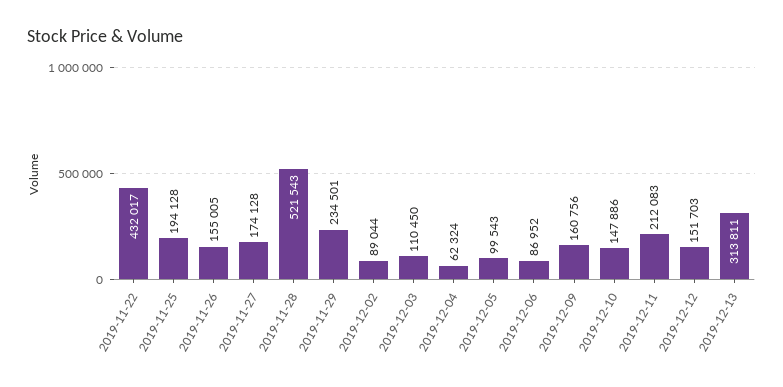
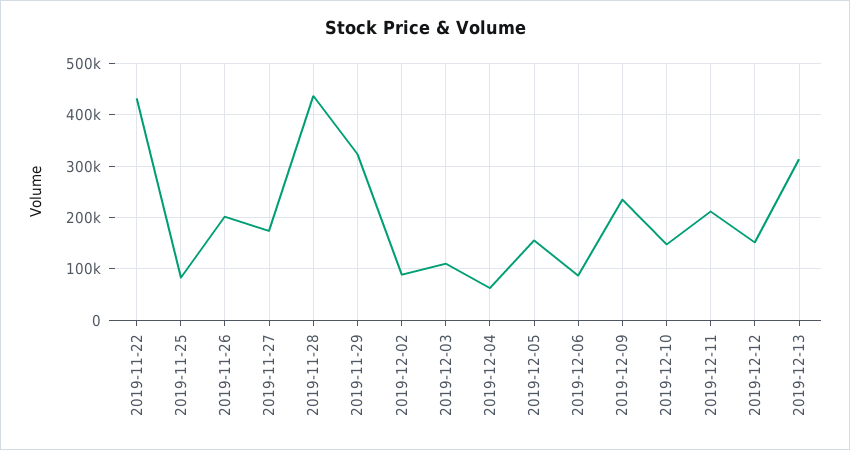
  {
    "2019-11-22": 432017,
-   "2019-11-25": 194128,
+   "2019-11-25": 80000,
-   "2019-11-26": 155005,
+   "2019-11-26": 200000,
    "2019-11-27": 174128,
-   "2019-11-28": 521543,
+   "2019-11-28": 440000,
-   "2019-11-29": 234501,
+   "2019-11-29": 320000,
    "2019-12-02": 89044,
    "2019-12-03": 110450,
    "2019-12-04": 62324,
-   "2019-12-05": 99543,
+   "2019-12-05": 160000,
    "2019-12-06": 86952,
-   "2019-12-09": 160756,
+   "2019-12-09": 240000,
    "2019-12-10": 147886,
    "2019-12-11": 212083,
    "2019-12-12": 151703,
    "2019-12-13": 313811
  }

